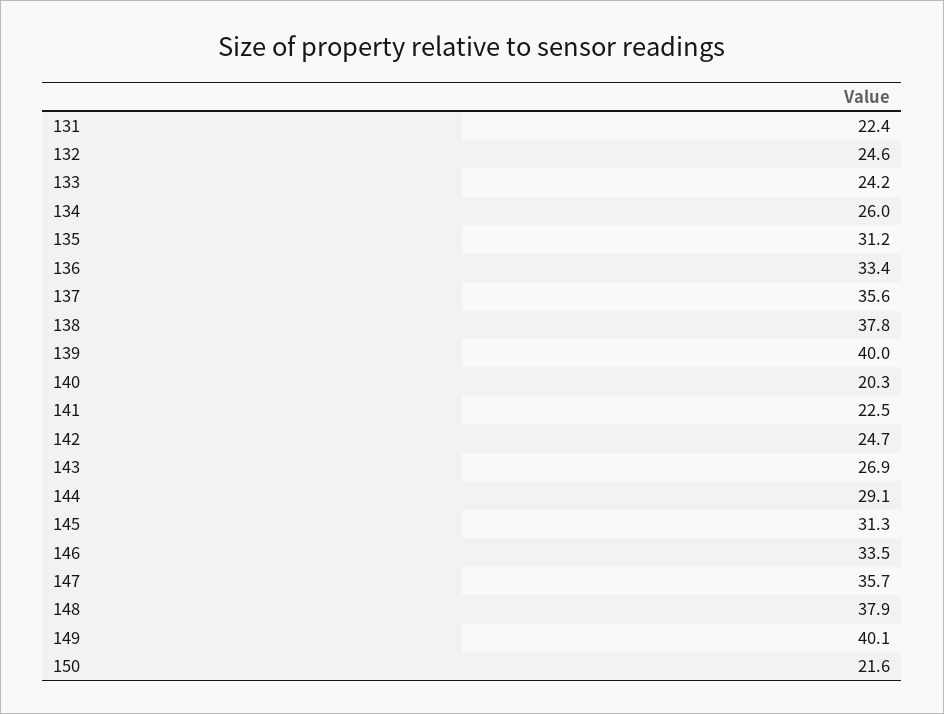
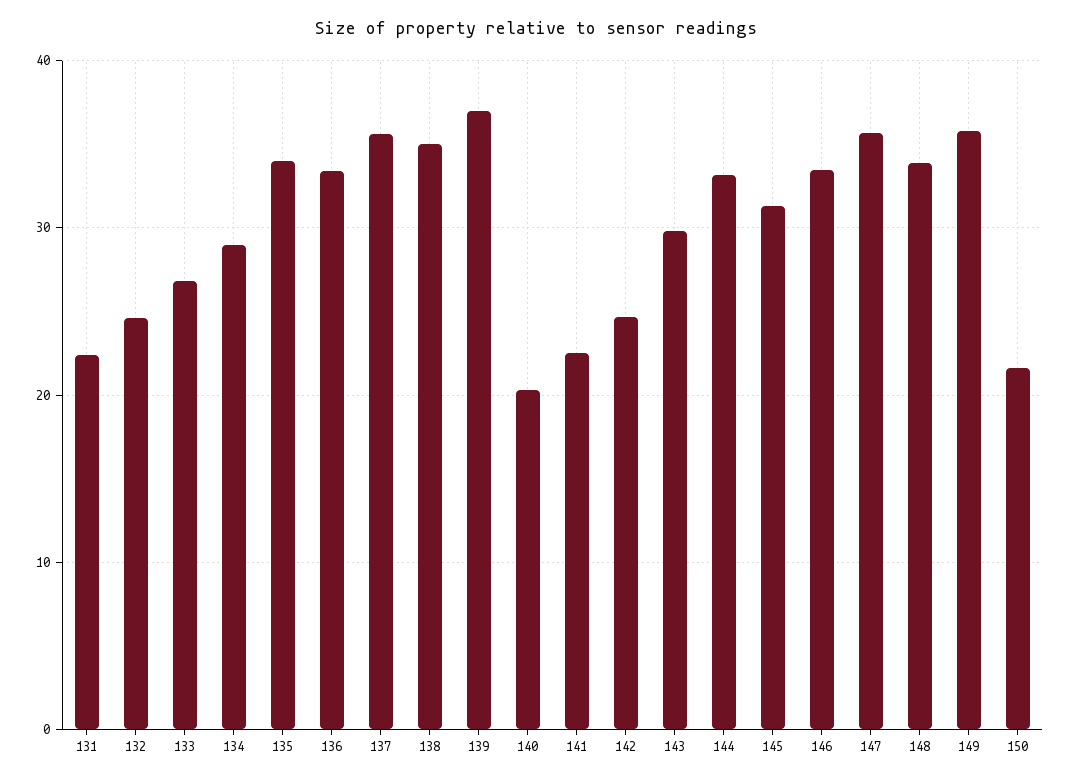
  {
    "131": 22.4,
    "132": 24.6,
-   "133": 24.2,
+   "133": 27,
-   "134": 26,
+   "134": 29,
-   "135": 31.2,
+   "135": 34,
    "136": 33.4,
    "137": 35.6,
-   "138": 37.8,
+   "138": 35,
-   "139": 40,
+   "139": 37,
    "140": 20.3,
    "141": 22.5,
    "142": 24.7,
-   "143": 26.9,
+   "143": 30,
-   "144": 29.1,
+   "144": 33,
    "145": 31.3,
    "146": 33.5,
    "147": 35.7,
-   "148": 37.9,
+   "148": 34,
-   "149": 40.1,
+   "149": 36,
    "150": 21.6
  }

